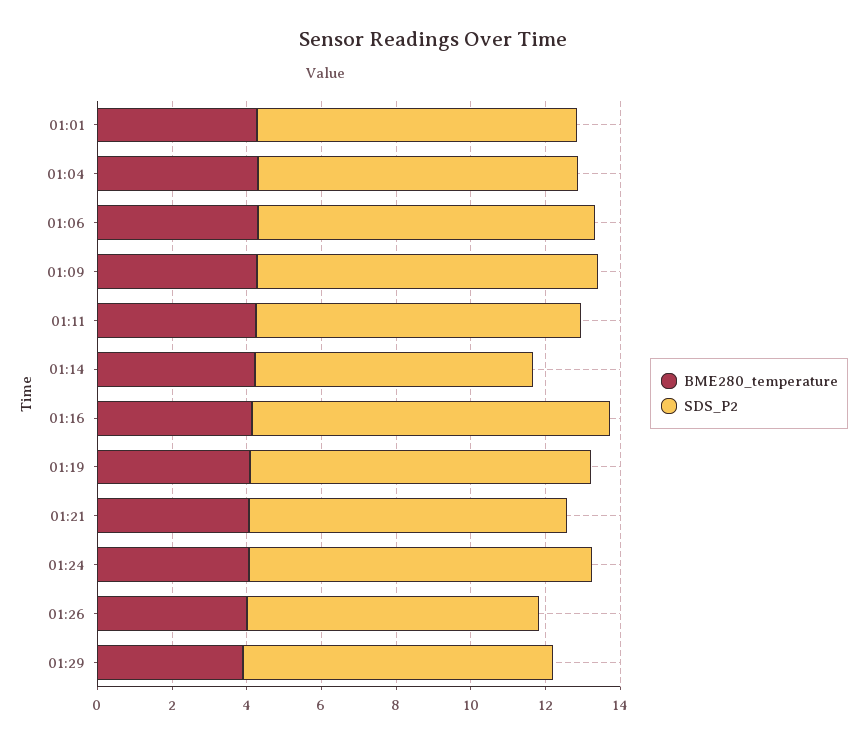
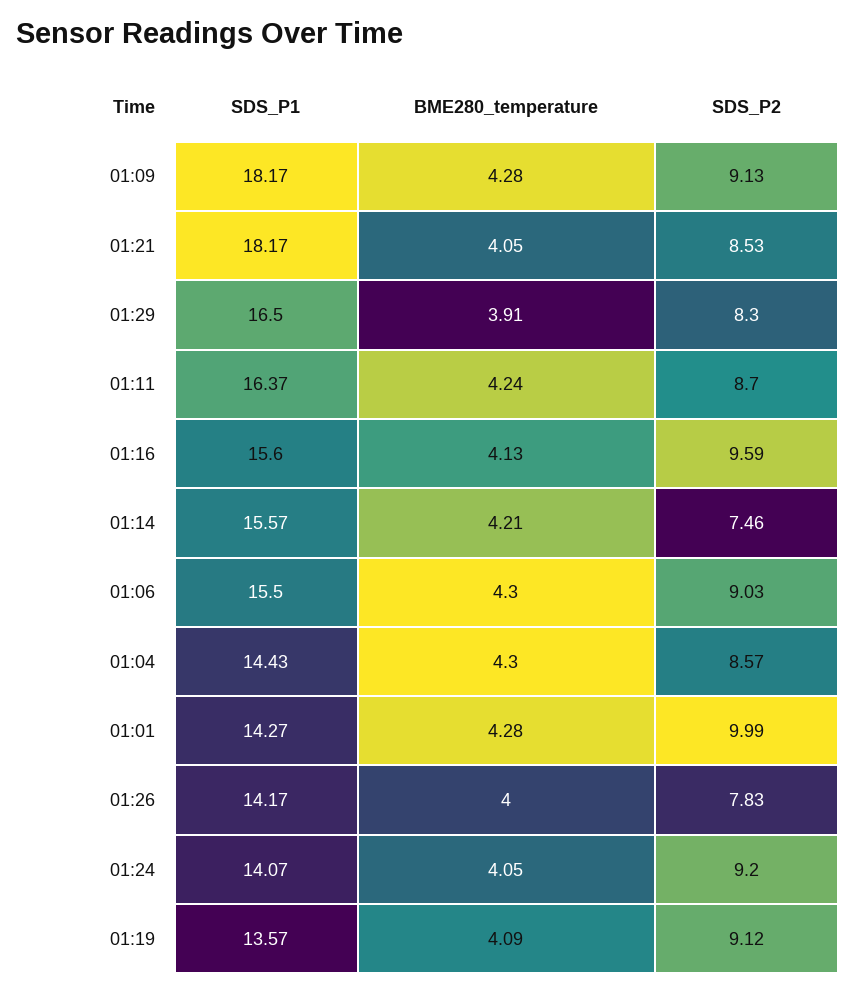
  {
    "BME280_temperature": {
      "01:01": 4.28,
      "01:04": 4.3,
      "01:06": 4.3,
      "01:09": 4.28,
      "01:11": 4.24,
      "01:14": 4.21,
      "01:16": 4.13,
      "01:19": 4.09,
      "01:21": 4.05,
      "01:24": 4.05,
      "01:26": 4,
      "01:29": 3.91
    },
    "SDS_P2": {
-     "01:01": 8.5,
+     "01:01": 9.99,
      "01:04": 8.57,
      "01:06": 9.03,
      "01:09": 9.13,
      "01:11": 8.7,
      "01:14": 7.46,
      "01:16": 9.59,
      "01:19": 9.12,
      "01:21": 8.53,
      "01:24": 9.2,
      "01:26": 7.83,
      "01:29": 8.3
-   }
+   },
+   "SDS_P1": {
+     "01:09": 18.17,
+     "01:21": 18.17,
+     "01:29": 16.5,
+     "01:11": 16.37,
+     "01:16": 15.6,
+     "01:14": 15.57,
+     "01:06": 15.5,
+     "01:04": 14.43,
+     "01:01": 14.27,
+     "01:26": 14.17,
+     "01:24": 14.07,
+     "01:19": 13.57
+   }
  }

